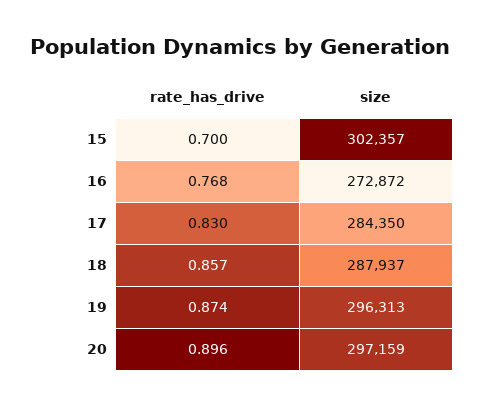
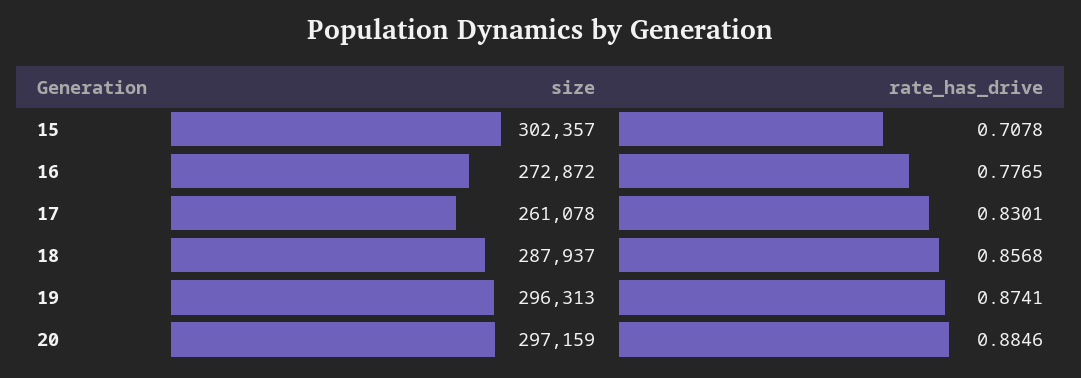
  {
    "rate_has_drive": {
-     "15": 0.7,
+     "15": 0.7078,
-     "16": 0.768,
+     "16": 0.7765,
      "17": 0.8301,
      "18": 0.8568,
      "19": 0.8741,
-     "20": 0.896
+     "20": 0.8846
    },
    "size": {
      "15": 302357,
      "16": 272872,
-     "17": 284350,
+     "17": 261078,
      "18": 287937,
      "19": 296313,
      "20": 297159
    }
  }

